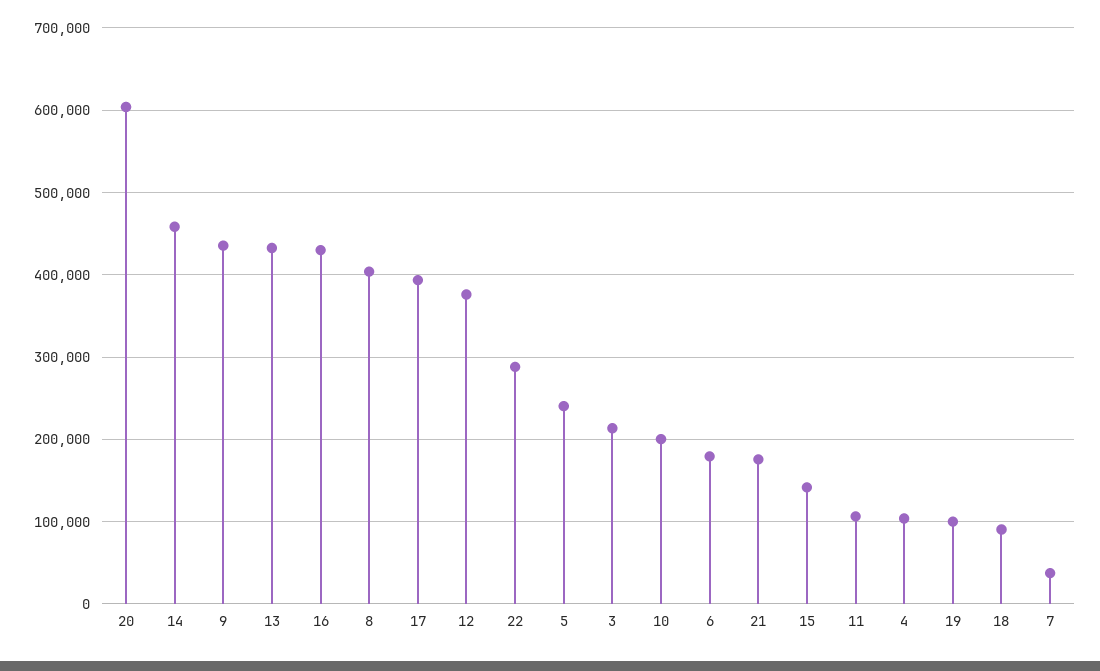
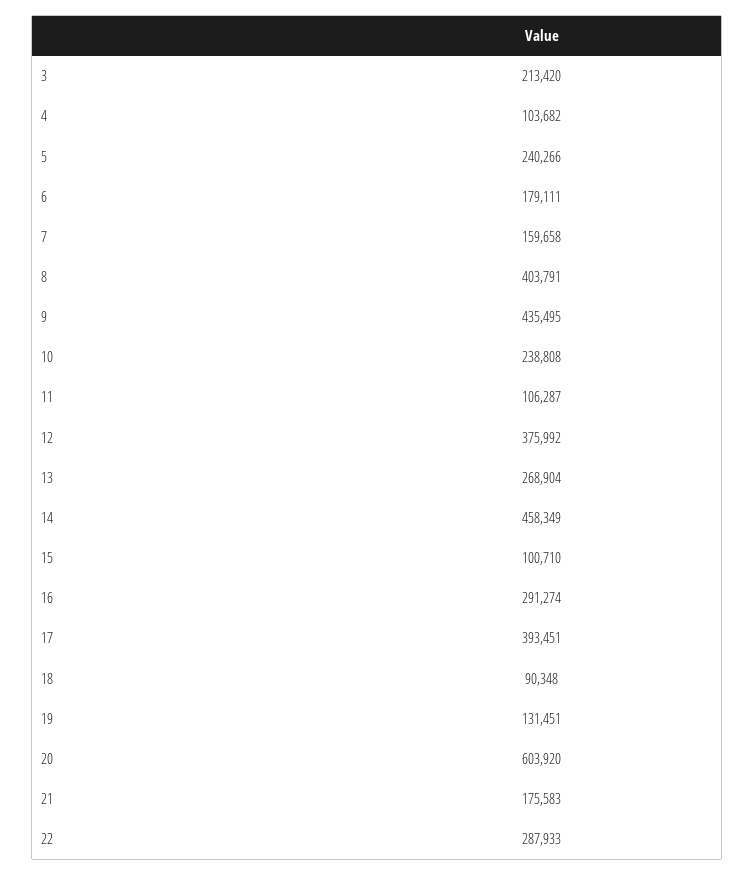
  {
    "20": 603920,
    "14": 458349,
    "9": 435495,
-   "13": 430000,
+   "13": 268904,
-   "16": 430000,
+   "16": 291274,
    "8": 403791,
    "17": 393451,
    "12": 375992,
    "22": 287933,
    "5": 240266,
    "3": 213420,
-   "10": 200000,
+   "10": 238808,
    "6": 179111,
    "21": 175583,
-   "15": 140000,
+   "15": 100710,
    "11": 106287,
    "4": 103682,
-   "19": 100000,
+   "19": 131451,
    "18": 90348,
-   "7": 40000
+   "7": 159658
  }

